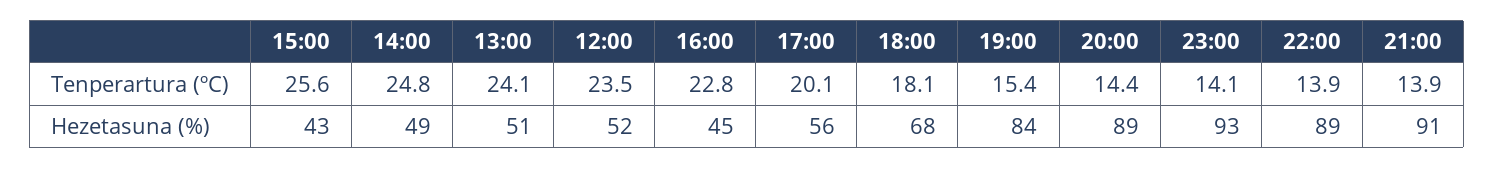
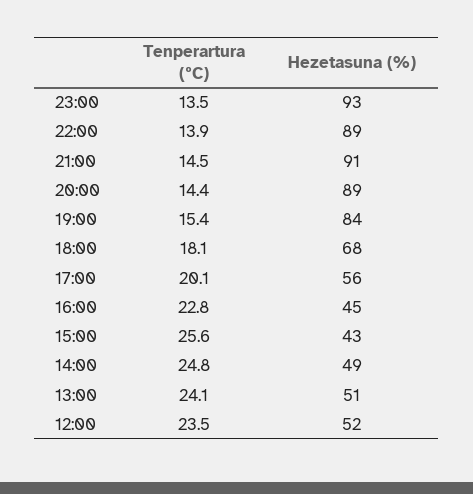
  {
    "15:00": {
      "Tenperartura (ºC)": 25.6,
      "Hezetasuna (%)": 43
    },
    "14:00": {
      "Tenperartura (ºC)": 24.8,
      "Hezetasuna (%)": 49
    },
    "13:00": {
      "Tenperartura (ºC)": 24.1,
      "Hezetasuna (%)": 51
    },
    "12:00": {
      "Tenperartura (ºC)": 23.5,
      "Hezetasuna (%)": 52
    },
    "16:00": {
      "Tenperartura (ºC)": 22.8,
      "Hezetasuna (%)": 45
    },
    "17:00": {
      "Tenperartura (ºC)": 20.1,
      "Hezetasuna (%)": 56
    },
    "18:00": {
      "Tenperartura (ºC)": 18.1,
      "Hezetasuna (%)": 68
    },
    "19:00": {
      "Tenperartura (ºC)": 15.4,
      "Hezetasuna (%)": 84
    },
    "20:00": {
      "Tenperartura (ºC)": 14.4,
      "Hezetasuna (%)": 89
    },
    "23:00": {
-     "Tenperartura (ºC)": 14.1,
+     "Tenperartura (ºC)": 13.5,
      "Hezetasuna (%)": 93
    },
    "22:00": {
      "Tenperartura (ºC)": 13.9,
      "Hezetasuna (%)": 89
    },
    "21:00": {
-     "Tenperartura (ºC)": 13.9,
+     "Tenperartura (ºC)": 14.5,
      "Hezetasuna (%)": 91
    }
  }

